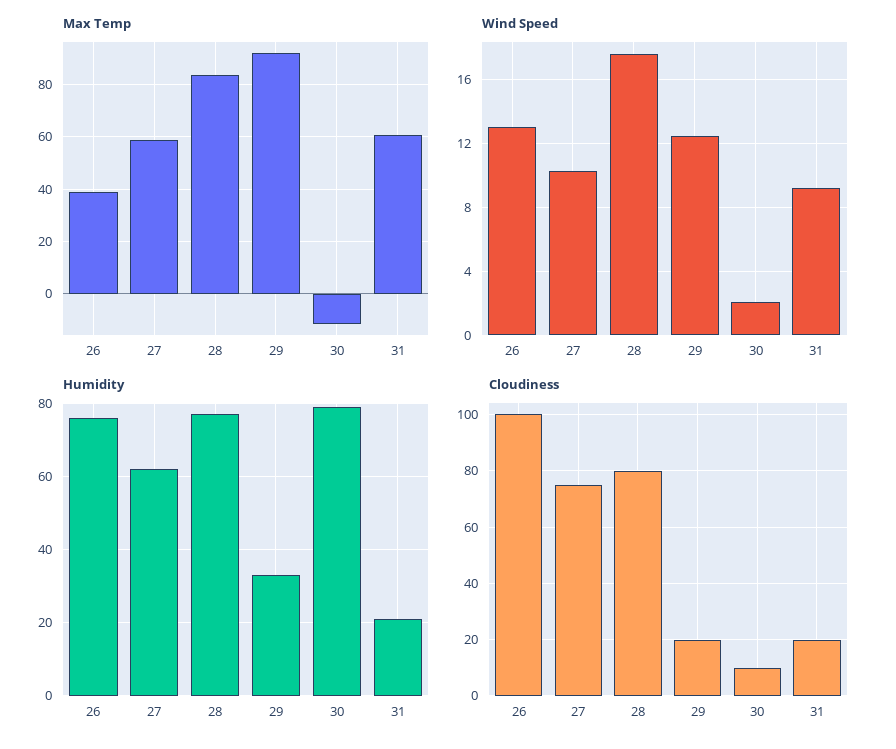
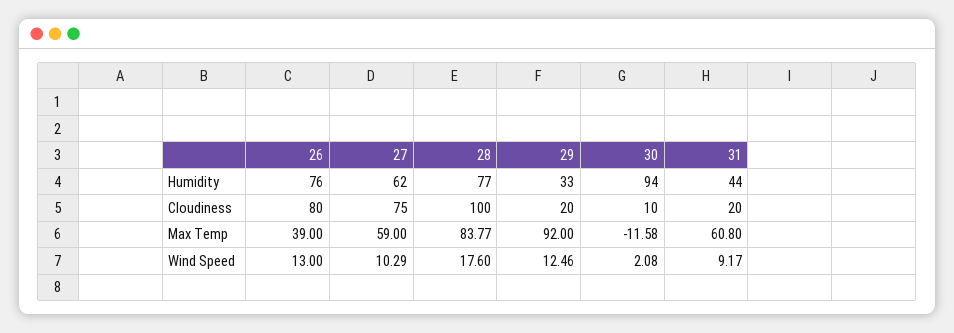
  {
    "Max Temp": {
      "26": 39,
      "27": 59,
      "28": 83.77,
      "29": 92,
      "30": -11.58,
      "31": 60.8
    },
    "Wind Speed": {
      "26": 13,
      "27": 10.29,
      "28": 17.6,
      "29": 12.46,
      "30": 2.08,
      "31": 9.17
    },
    "Humidity": {
      "26": 76,
      "27": 62,
      "28": 77,
      "29": 33,
-     "30": 80,
+     "30": 94,
-     "31": 20
+     "31": 44
    },
    "Cloudiness": {
-     "26": 100,
+     "26": 80,
      "27": 75,
-     "28": 80,
+     "28": 100,
      "29": 20,
      "30": 10,
      "31": 20
    }
  }

